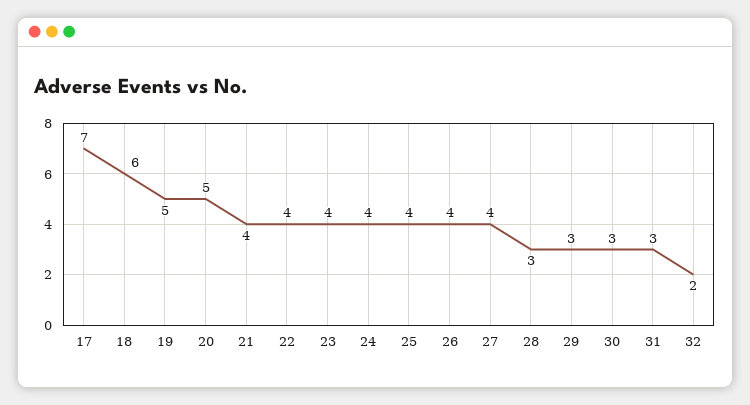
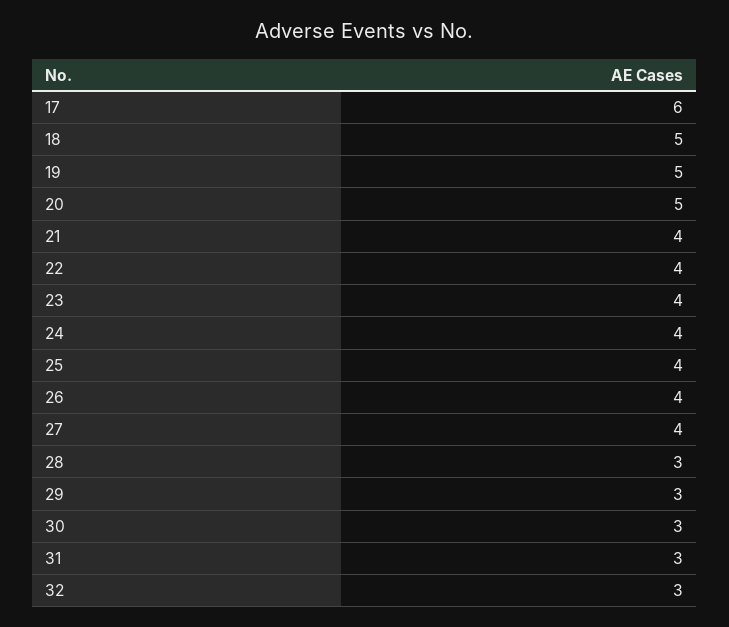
  {
-   "17": 7,
+   "17": 6,
-   "18": 6,
+   "18": 5,
    "19": 5,
    "20": 5,
    "21": 4,
    "22": 4,
    "23": 4,
    "24": 4,
    "25": 4,
    "26": 4,
    "27": 4,
    "28": 3,
    "29": 3,
    "30": 3,
    "31": 3,
-   "32": 2
+   "32": 3
  }

